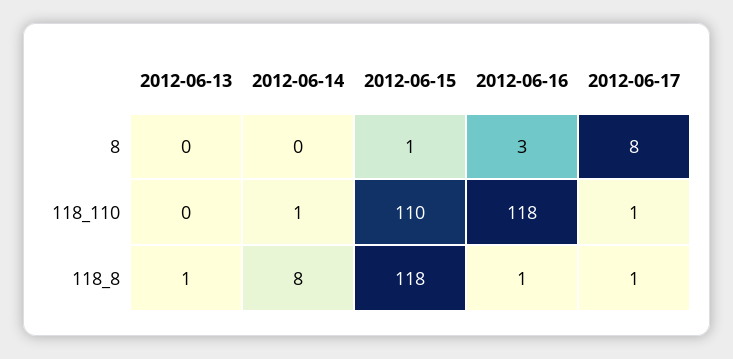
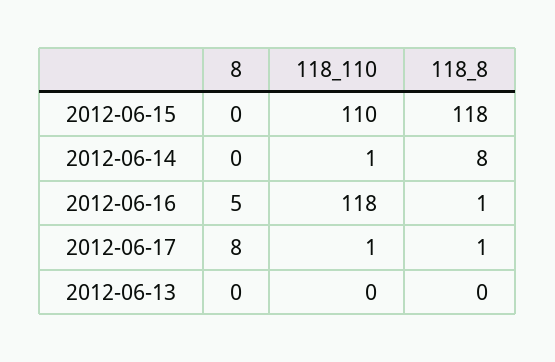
  {
    "2012-06-13": {
      "8": 0,
      "118_110": 0,
-     "118_8": 1
+     "118_8": 0
    },
    "2012-06-14": {
      "8": 0,
      "118_110": 1,
      "118_8": 8
    },
    "2012-06-15": {
-     "8": 1,
+     "8": 0,
      "118_110": 110,
      "118_8": 118
    },
    "2012-06-16": {
-     "8": 3,
+     "8": 5,
      "118_110": 118,
      "118_8": 1
    },
    "2012-06-17": {
      "8": 8,
      "118_110": 1,
      "118_8": 1
    }
  }

